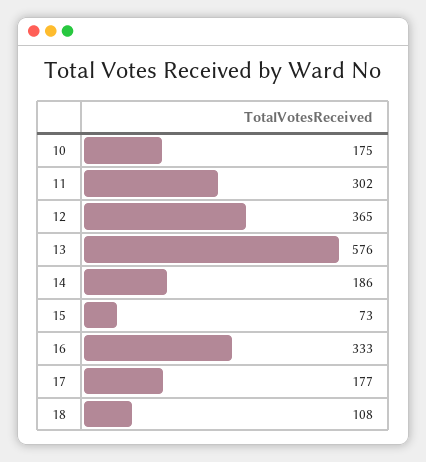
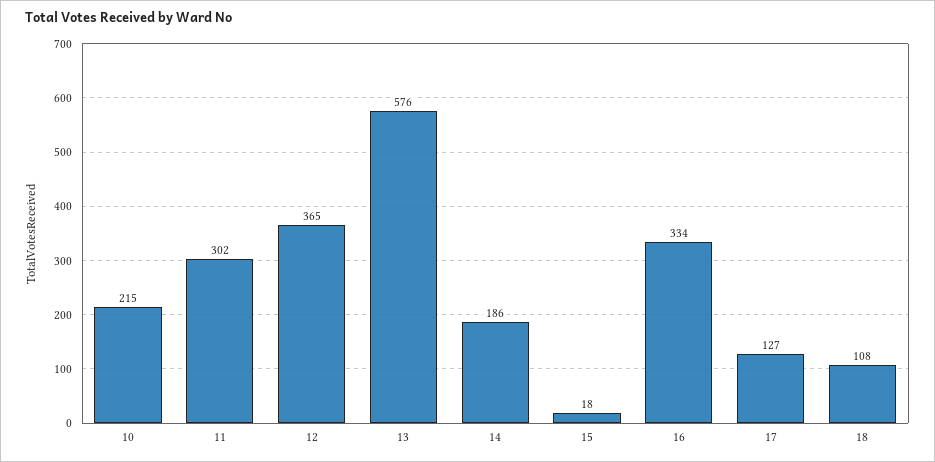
  {
-   "10": 175,
+   "10": 215,
    "11": 302,
    "12": 365,
    "13": 576,
    "14": 186,
-   "15": 73,
+   "15": 18,
-   "16": 333,
+   "16": 334,
-   "17": 177,
+   "17": 127,
    "18": 108
  }

